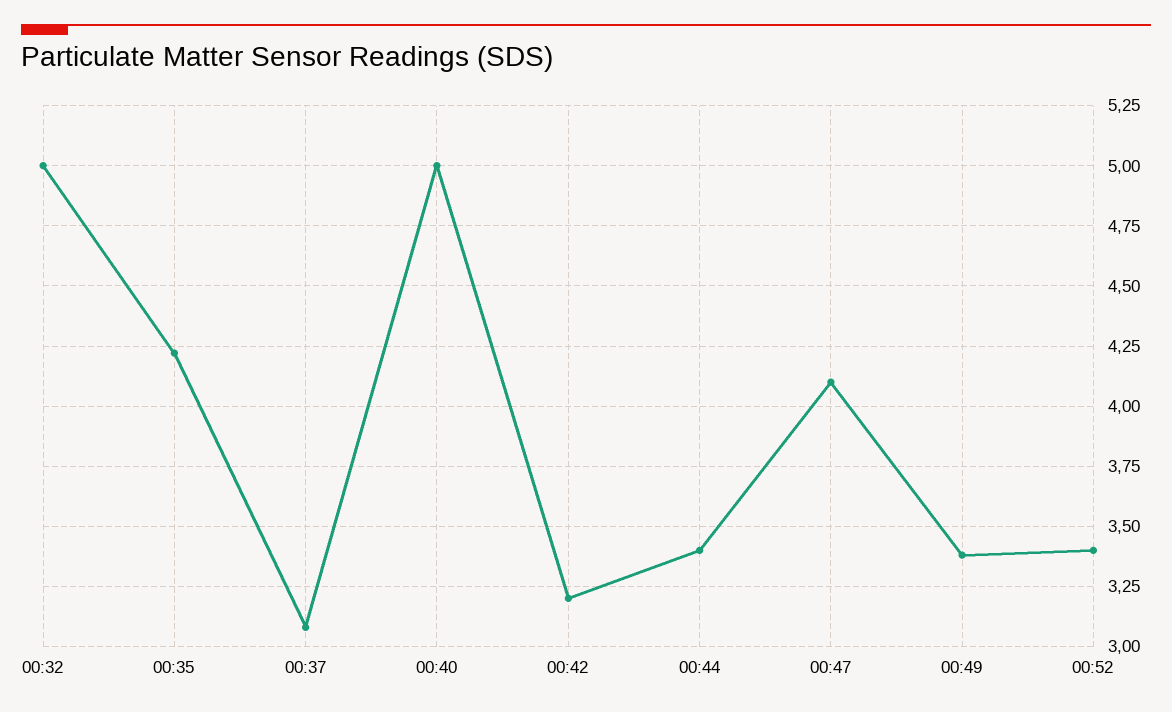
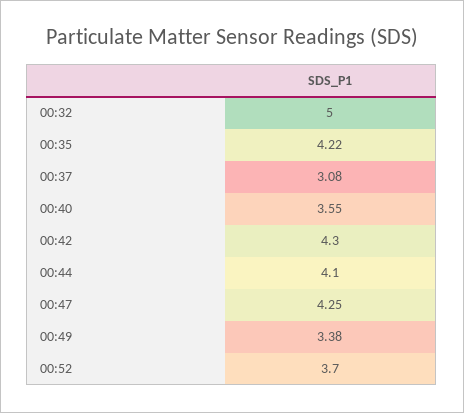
  {
    "00:32": 5,
    "00:35": 4.22,
    "00:37": 3.08,
-   "00:40": 5,
+   "00:40": 3.55,
-   "00:42": 3.2,
+   "00:42": 4.3,
-   "00:44": 3.4,
+   "00:44": 4.1,
-   "00:47": 4.1,
+   "00:47": 4.25,
    "00:49": 3.38,
-   "00:52": 3.4
+   "00:52": 3.7
  }

